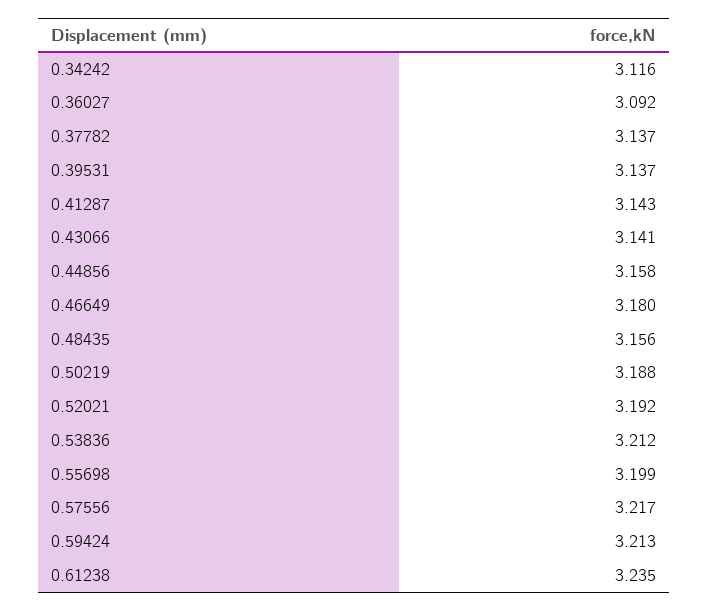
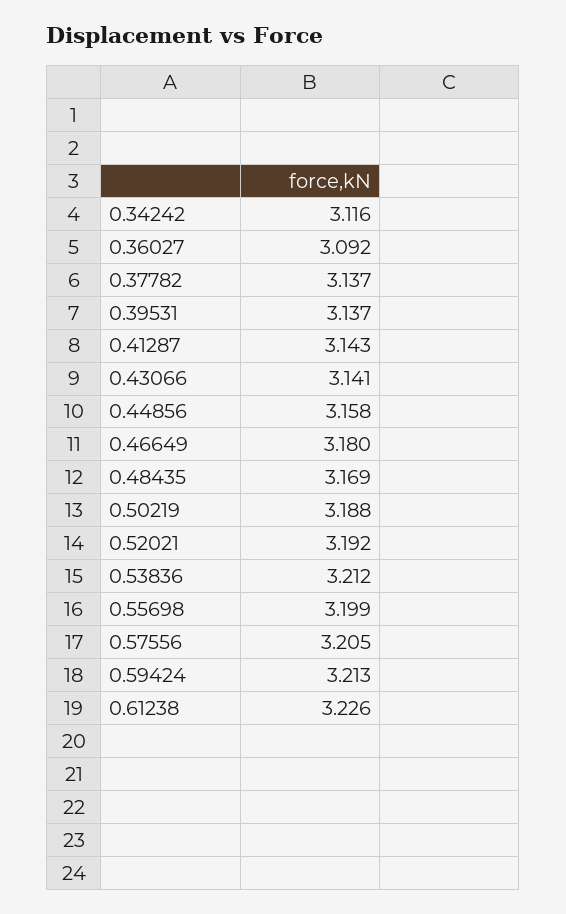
  {
    "0.34242": 3.116,
    "0.36027": 3.092,
    "0.37782": 3.137,
    "0.39531": 3.137,
    "0.41287": 3.143,
    "0.43066": 3.141,
    "0.44856": 3.158,
    "0.46649": 3.18,
-   "0.48435": 3.156,
+   "0.48435": 3.169,
    "0.50219": 3.188,
    "0.52021": 3.192,
    "0.53836": 3.212,
    "0.55698": 3.199,
-   "0.57556": 3.217,
+   "0.57556": 3.205,
    "0.59424": 3.213,
-   "0.61238": 3.235
+   "0.61238": 3.226
  }

